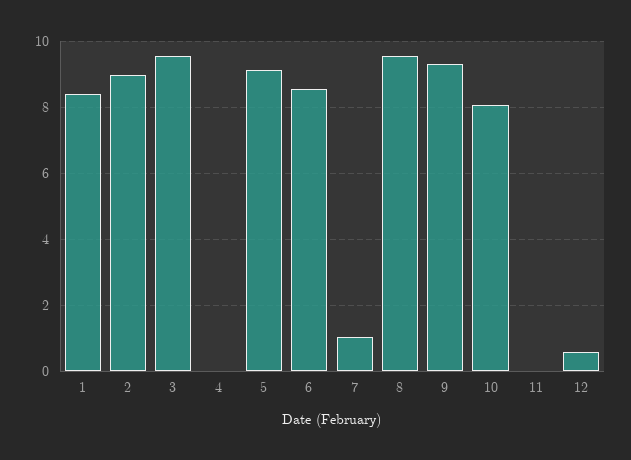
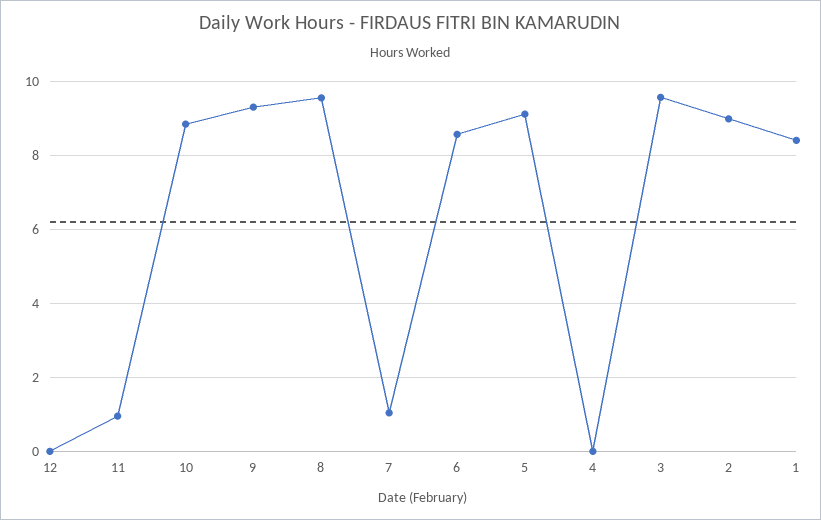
  {
    "1": 8.4,
    "2": 9,
    "3": 9.6,
    "4": 0,
    "5": 9.2,
    "6": 8.6,
    "7": 1,
    "8": 9.6,
    "9": 9.4,
-   "10": 8,
+   "10": 8.8,
-   "11": 0,
+   "11": 1,
-   "12": 0.6
+   "12": 0
  }

